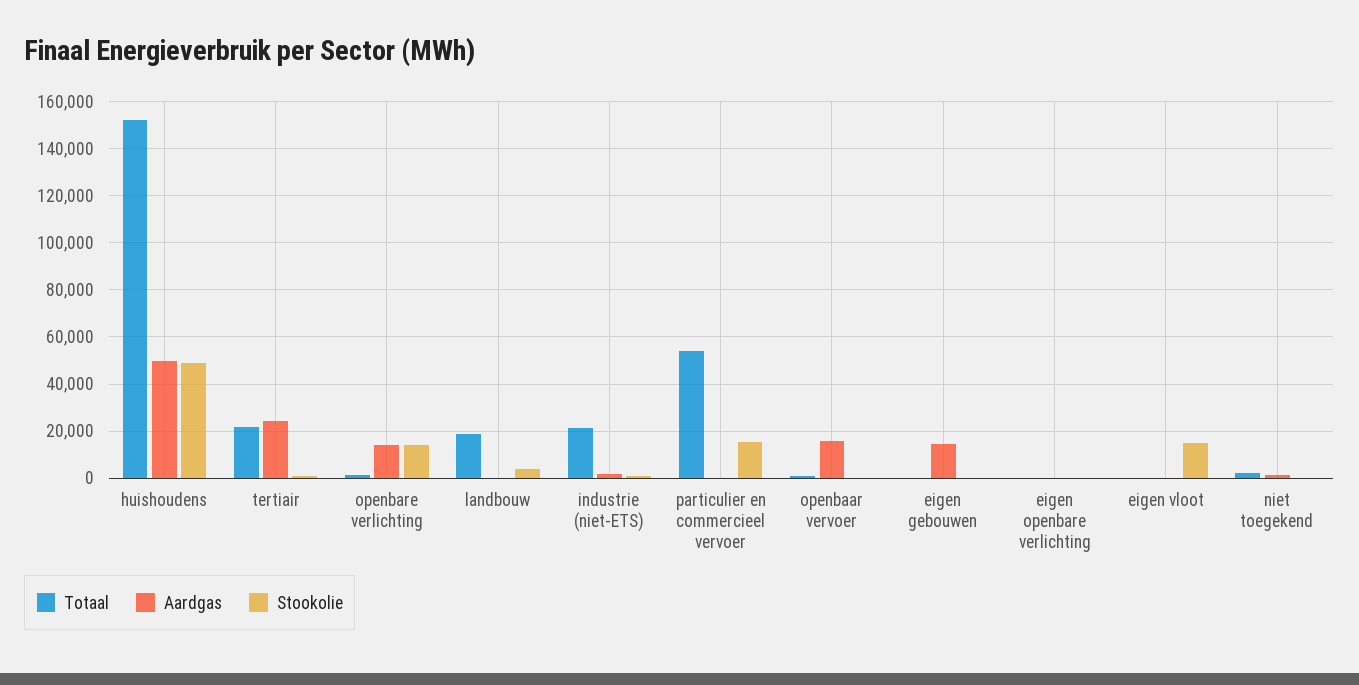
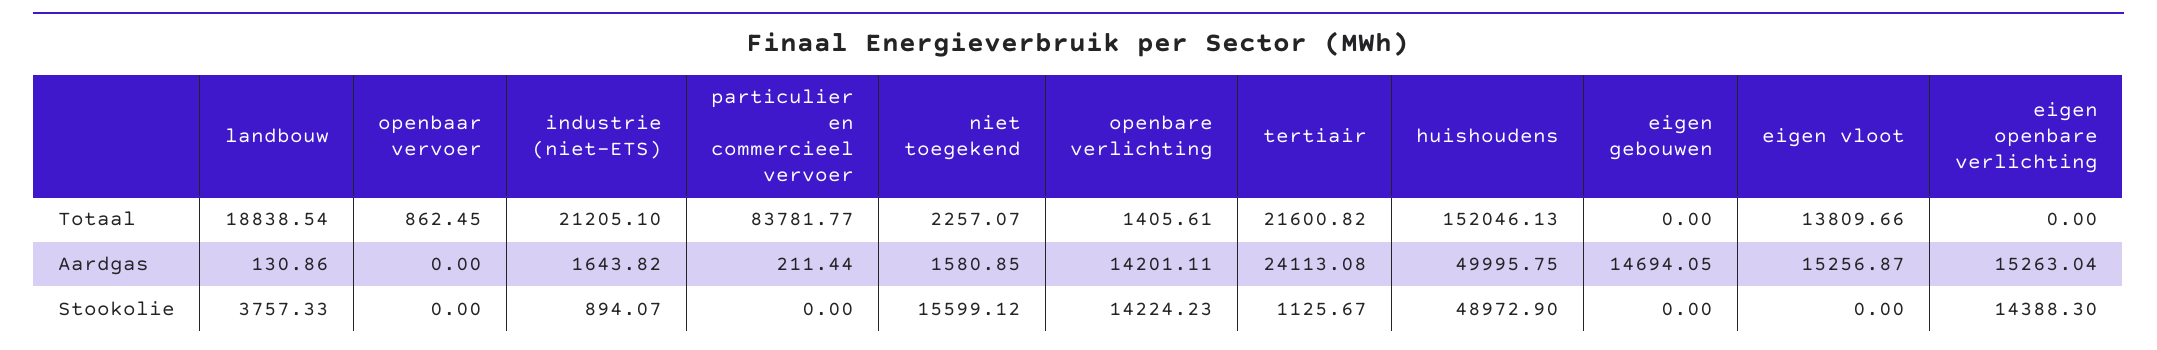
  {
    "Totaal": {
      "huishoudens": 152046.13,
      "tertiair": 21600.82,
      "openbare verlichting": 1405.61,
      "landbouw": 18838.54,
      "industrie (niet-ETS)": 21205.1,
-     "particulier en commercieel vervoer": 55000,
+     "particulier en commercieel vervoer": 83781.77,
      "openbaar vervoer": 862.45,
      "eigen gebouwen": 0,
      "eigen openbare verlichting": 0,
-     "eigen vloot": 0,
+     "eigen vloot": 13809.66,
      "niet toegekend": 2257.07
    },
    "Aardgas": {
      "huishoudens": 49995.75,
      "tertiair": 24113.08,
      "openbare verlichting": 14201.11,
      "landbouw": 130.86,
      "industrie (niet-ETS)": 1643.82,
      "particulier en commercieel vervoer": 211.44,
-     "openbaar vervoer": 15000,
+     "openbaar vervoer": 0,
      "eigen gebouwen": 14694.05,
-     "eigen openbare verlichting": 0,
+     "eigen openbare verlichting": 15263.04,
-     "eigen vloot": 0,
+     "eigen vloot": 15256.87,
      "niet toegekend": 1580.85
    },
    "Stookolie": {
      "huishoudens": 48972.9,
      "tertiair": 1125.67,
      "openbare verlichting": 14224.23,
      "landbouw": 3757.33,
      "industrie (niet-ETS)": 894.07,
-     "particulier en commercieel vervoer": 15000,
+     "particulier en commercieel vervoer": 0,
      "openbaar vervoer": 0,
      "eigen gebouwen": 0,
-     "eigen openbare verlichting": 0,
+     "eigen openbare verlichting": 14388.3,
-     "eigen vloot": 15000,
+     "eigen vloot": 0,
-     "niet toegekend": 0
+     "niet toegekend": 15599.12
    }
  }

